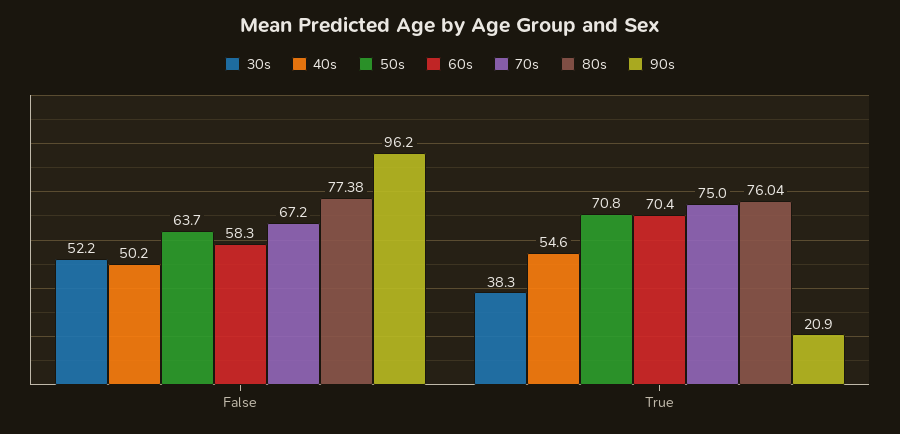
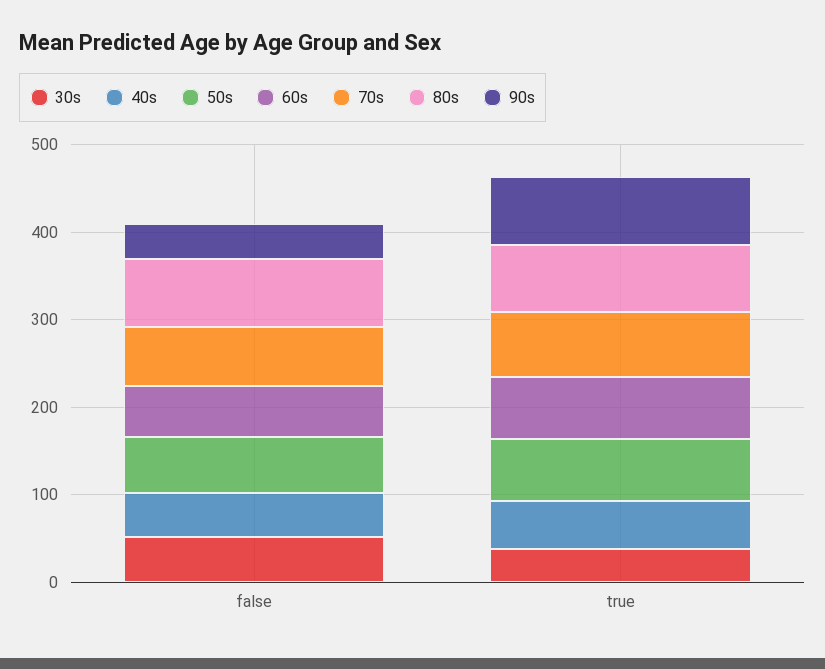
  {
    "30s": {
      "False": 52.2,
      "True": 38.3
    },
    "40s": {
      "False": 50.2,
      "True": 54.6
    },
    "50s": {
      "False": 63.7,
      "True": 70.8
    },
    "60s": {
      "False": 58.3,
      "True": 70.4
    },
    "70s": {
      "False": 67.2,
      "True": 75
    },
    "80s": {
      "False": 77.38,
      "True": 76.04
    },
    "90s": {
-     "False": 96.2,
+     "False": 40,
-     "True": 20.9
+     "True": 80
    }
  }

